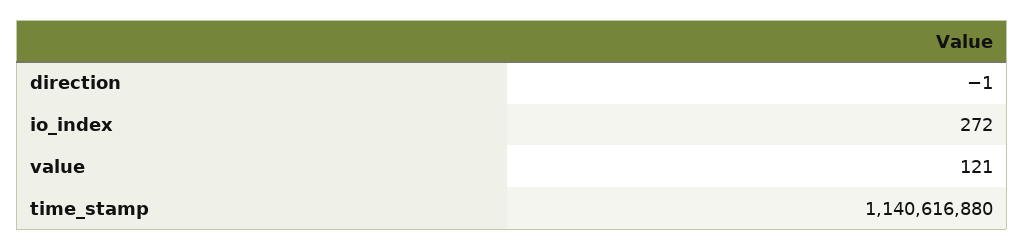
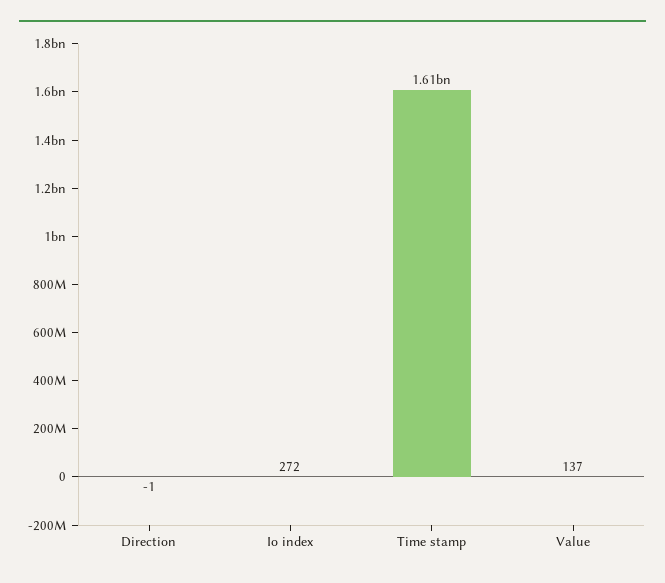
  {
    "direction": -1,
    "io_index": 272,
-   "value": 121,
+   "value": 137,
-   "time_stamp": 1140616880
+   "time_stamp": 1610000000
  }

